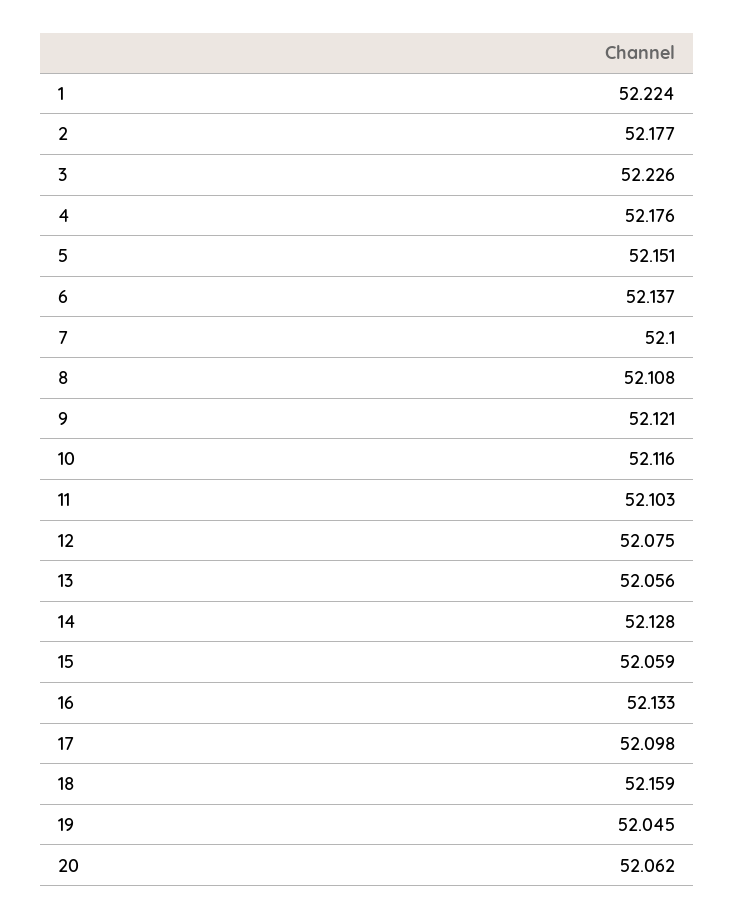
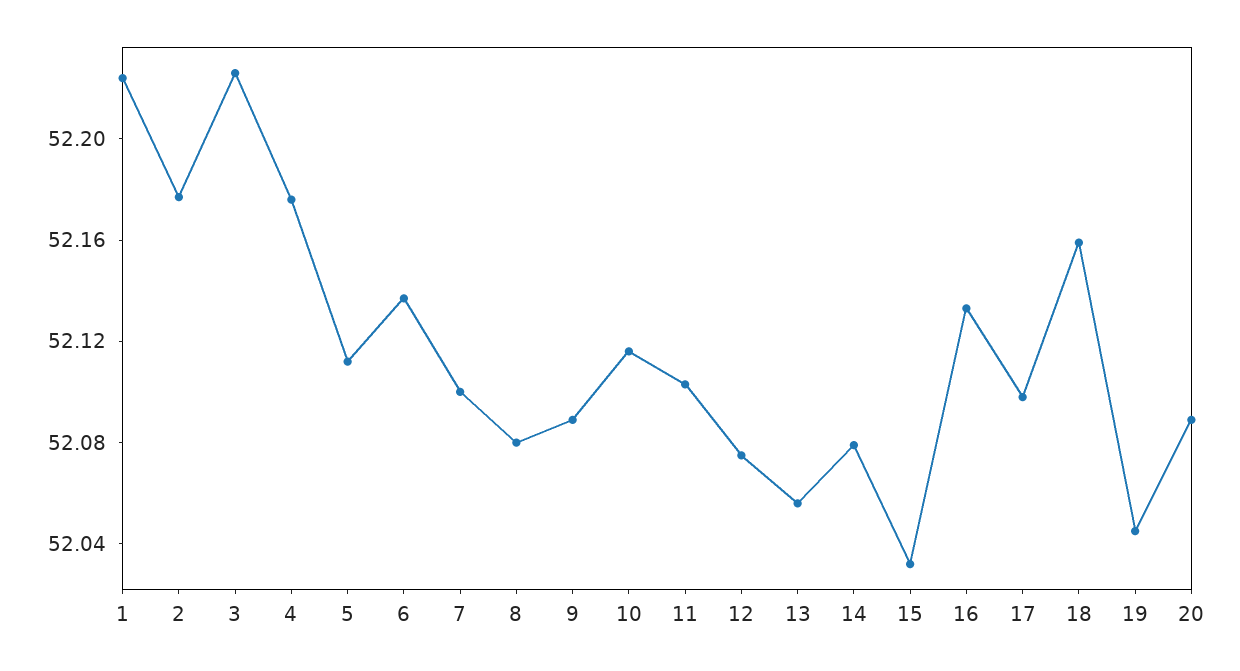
  {
    "1": 52.224,
    "2": 52.177,
    "3": 52.226,
    "4": 52.176,
-   "5": 52.151,
+   "5": 52.11,
    "6": 52.137,
    "7": 52.1,
-   "8": 52.108,
+   "8": 52.08,
-   "9": 52.121,
+   "9": 52.09,
    "10": 52.116,
    "11": 52.103,
    "12": 52.075,
    "13": 52.056,
-   "14": 52.128,
+   "14": 52.08,
-   "15": 52.059,
+   "15": 52.03,
    "16": 52.133,
    "17": 52.098,
    "18": 52.159,
    "19": 52.045,
-   "20": 52.062
+   "20": 52.09
  }

